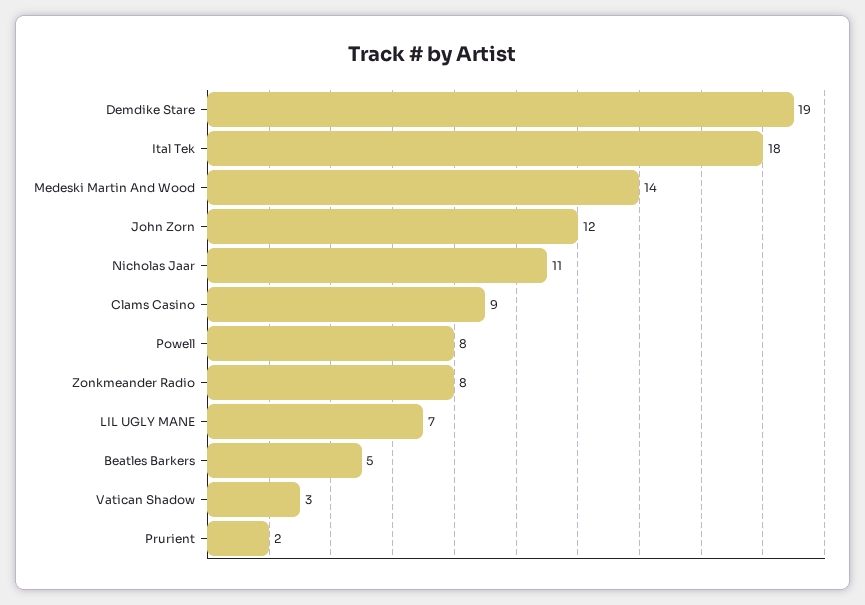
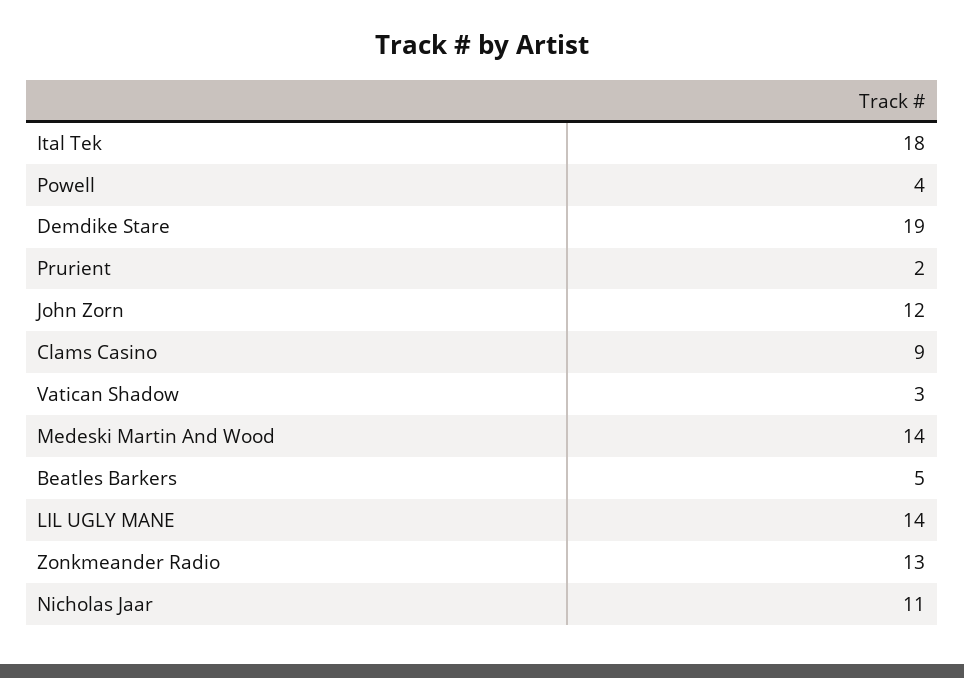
  {
    "Demdike Stare": 19,
    "Ital Tek": 18,
    "Medeski Martin And Wood": 14,
    "John Zorn": 12,
    "Nicholas Jaar": 11,
    "Clams Casino": 9,
-   "Powell": 8,
+   "Powell": 4,
-   "Zonkmeander Radio": 8,
+   "Zonkmeander Radio": 13,
-   "LIL UGLY MANE": 7,
+   "LIL UGLY MANE": 14,
    "Beatles Barkers": 5,
    "Vatican Shadow": 3,
    "Prurient": 2
  }

